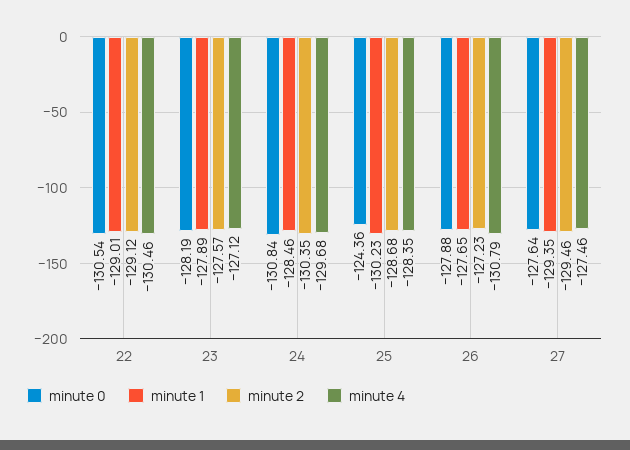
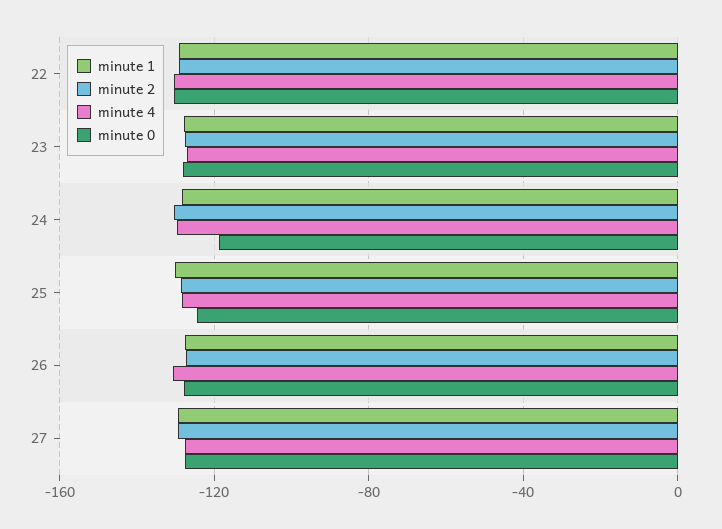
  {
    "minute 0": {
      "22": -130.54,
      "23": -128.19,
-     "24": -130.84,
+     "24": -120,
      "25": -124.36,
      "26": -127.88,
      "27": -127.64
    },
    "minute 1": {
      "22": -129.01,
      "23": -127.89,
      "24": -128.46,
      "25": -130.23,
      "26": -127.65,
      "27": -129.35
    },
    "minute 2": {
      "22": -129.12,
      "23": -127.57,
      "24": -130.35,
      "25": -128.68,
      "26": -127.23,
      "27": -129.46
    },
    "minute 4": {
      "22": -130.46,
      "23": -127.12,
      "24": -129.68,
      "25": -128.35,
      "26": -130.79,
      "27": -127.46
    }
  }

